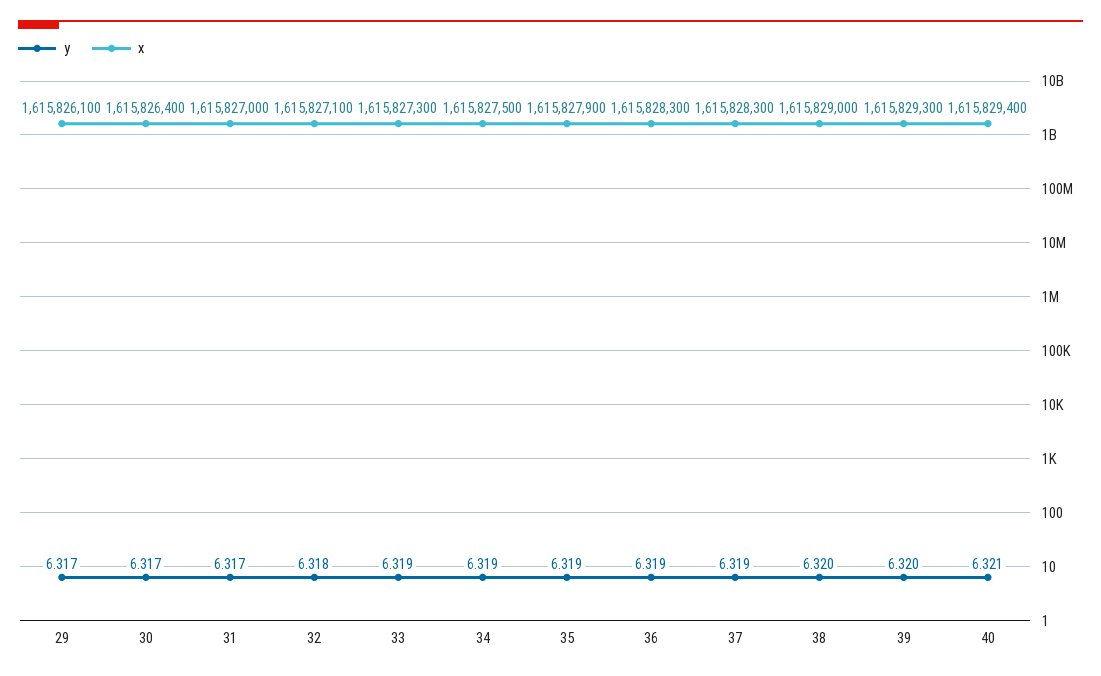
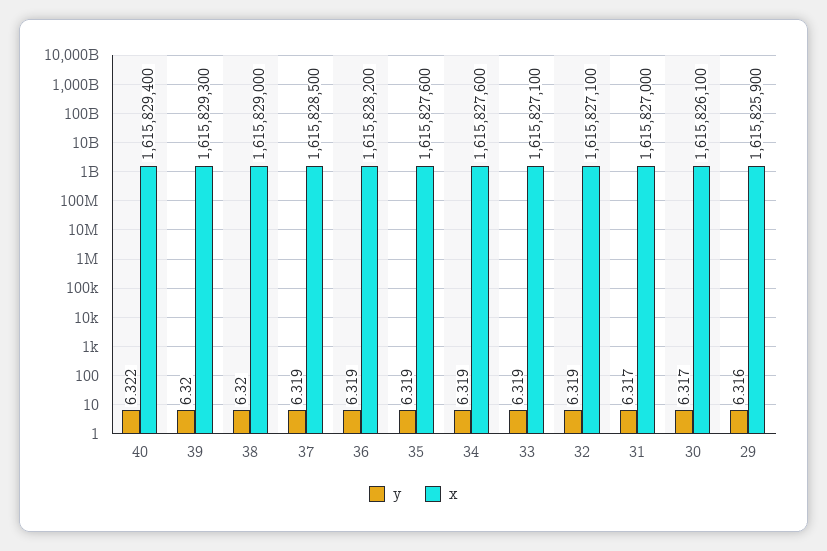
  {
    "y": {
-     "29": 6.317,
+     "29": 6.316,
      "30": 6.317,
      "31": 6.317,
-     "32": 6.318,
+     "32": 6.319,
      "33": 6.319,
      "34": 6.319,
      "35": 6.319,
      "36": 6.319,
      "37": 6.319,
      "38": 6.32,
      "39": 6.32,
-     "40": 6.321
+     "40": 6.322
    },
    "x": {
-     "29": 1615826100,
+     "29": 1615825900,
-     "30": 1615826400,
+     "30": 1615826100,
      "31": 1615827000,
      "32": 1615827100,
-     "33": 1615827300,
+     "33": 1615827100,
-     "34": 1615827500,
+     "34": 1615827600,
-     "35": 1615827900,
+     "35": 1615827600,
-     "36": 1615828300,
+     "36": 1615828200,
-     "37": 1615828300,
+     "37": 1615828500,
      "38": 1615829000,
      "39": 1615829300,
      "40": 1615829400
    }
  }

